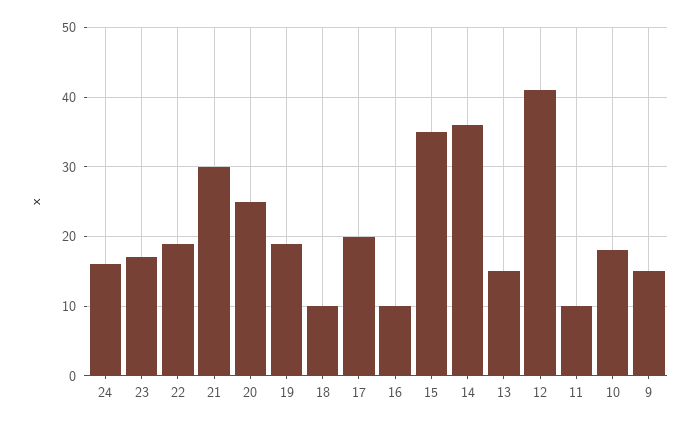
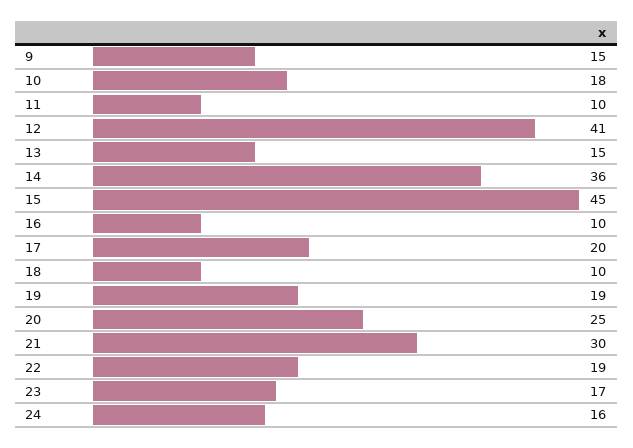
  {
    "24": 16,
    "23": 17,
    "22": 19,
    "21": 30,
    "20": 25,
    "19": 19,
    "18": 10,
    "17": 20,
    "16": 10,
-   "15": 35,
+   "15": 45,
    "14": 36,
    "13": 15,
    "12": 41,
    "11": 10,
    "10": 18,
    "9": 15
  }

